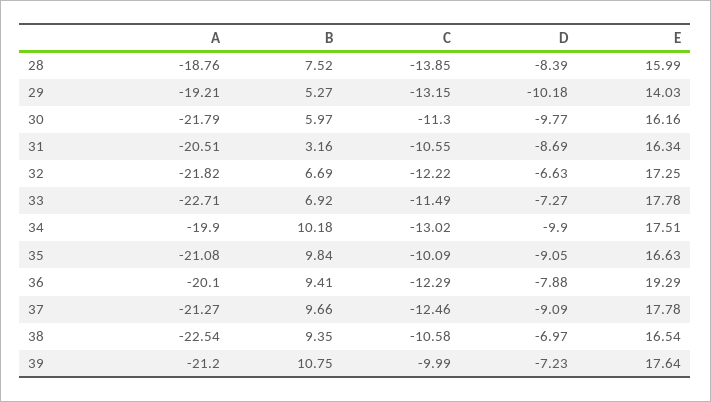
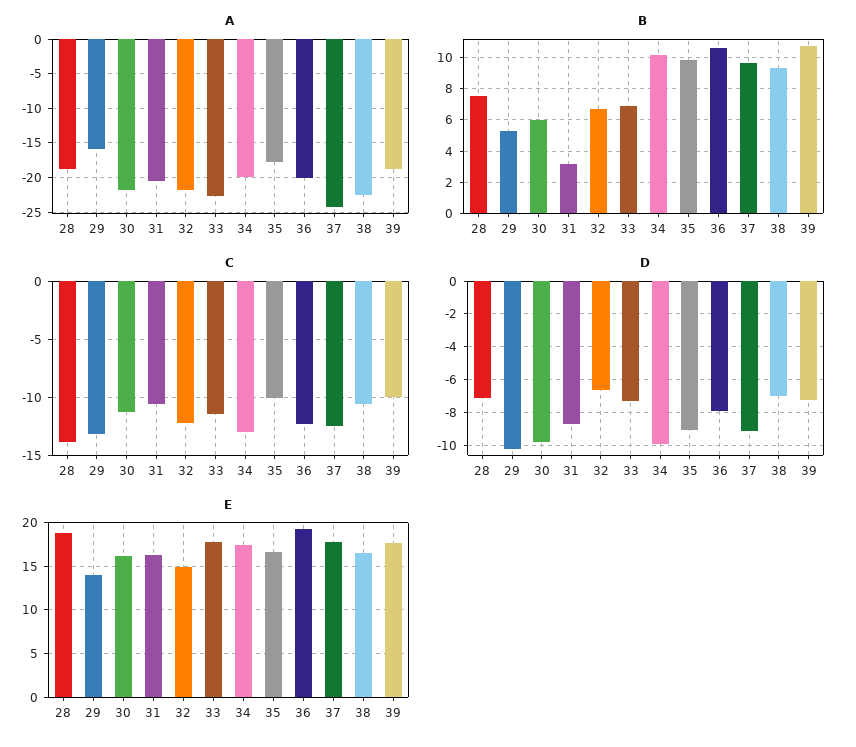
  {
    "A": {
      "28": -18.76,
-     "29": -19.21,
+     "29": -16,
      "30": -21.79,
      "31": -20.51,
      "32": -21.82,
      "33": -22.71,
      "34": -19.9,
-     "35": -21.08,
+     "35": -18,
      "36": -20.1,
-     "37": -21.27,
+     "37": -24,
      "38": -22.54,
-     "39": -21.2
+     "39": -19
    },
    "B": {
      "28": 7.52,
      "29": 5.27,
      "30": 5.97,
      "31": 3.16,
      "32": 6.69,
      "33": 6.92,
      "34": 10.18,
      "35": 9.84,
-     "36": 9.41,
+     "36": 10.5,
      "37": 9.66,
      "38": 9.35,
      "39": 10.75
    },
    "C": {
      "28": -13.85,
      "29": -13.15,
      "30": -11.3,
      "31": -10.55,
      "32": -12.22,
      "33": -11.49,
      "34": -13.02,
      "35": -10.09,
      "36": -12.29,
      "37": -12.46,
      "38": -10.58,
      "39": -9.99
    },
    "D": {
-     "28": -8.39,
+     "28": -7,
      "29": -10.18,
      "30": -9.77,
      "31": -8.69,
      "32": -6.63,
      "33": -7.27,
      "34": -9.9,
      "35": -9.05,
      "36": -7.88,
      "37": -9.09,
      "38": -6.97,
      "39": -7.23
    },
    "E": {
-     "28": 15.99,
+     "28": 19,
      "29": 14.03,
      "30": 16.16,
      "31": 16.34,
-     "32": 17.25,
+     "32": 15,
      "33": 17.78,
      "34": 17.51,
      "35": 16.63,
      "36": 19.29,
      "37": 17.78,
      "38": 16.54,
      "39": 17.64
    }
  }

